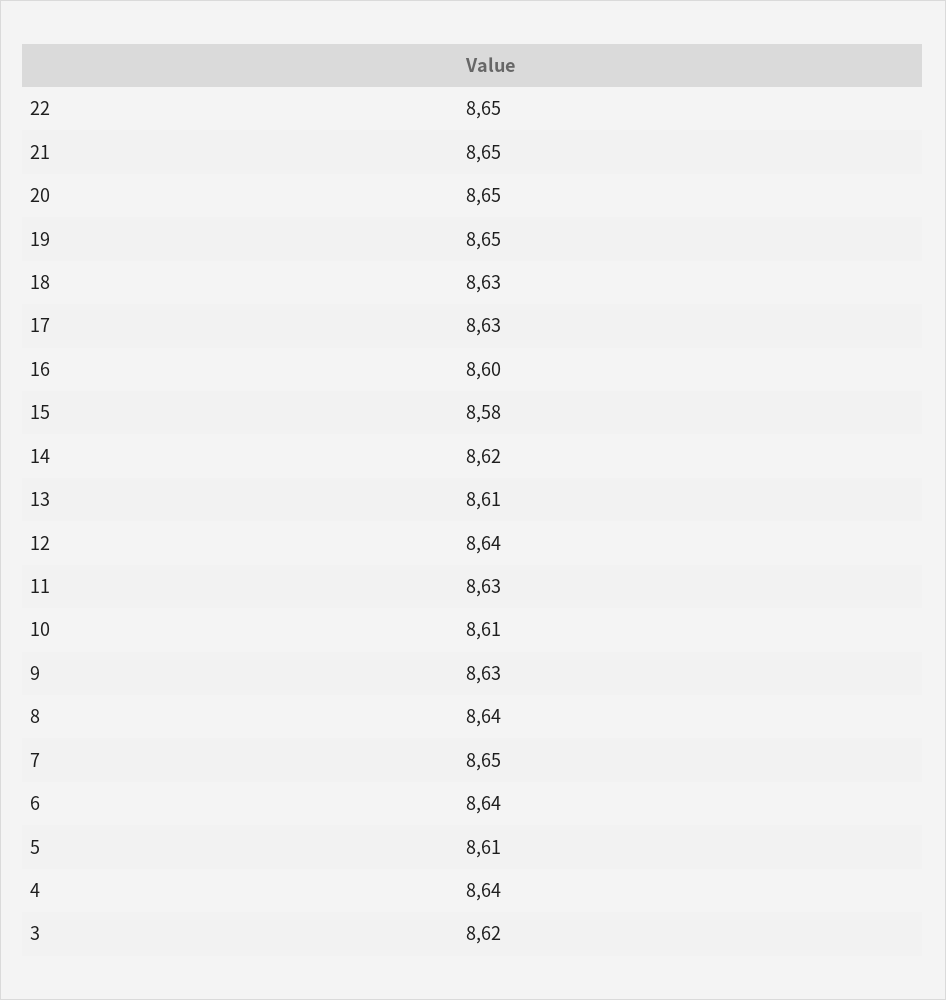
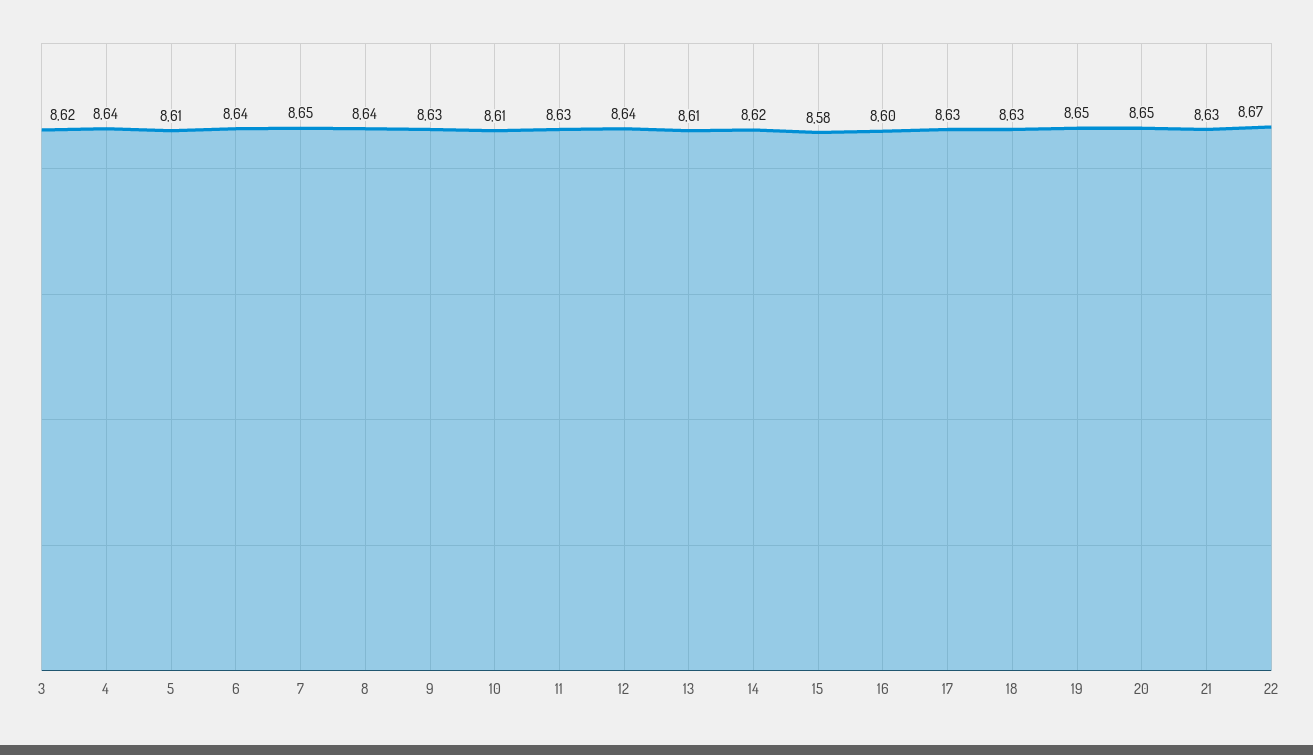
  {
-   "22": 8.65,
+   "22": 8.67,
-   "21": 8.65,
+   "21": 8.63,
    "20": 8.65,
    "19": 8.65,
    "18": 8.63,
    "17": 8.63,
    "16": 8.6,
    "15": 8.58,
    "14": 8.62,
    "13": 8.61,
    "12": 8.64,
    "11": 8.63,
    "10": 8.61,
    "9": 8.63,
    "8": 8.64,
    "7": 8.65,
    "6": 8.64,
    "5": 8.61,
    "4": 8.64,
    "3": 8.62
  }

